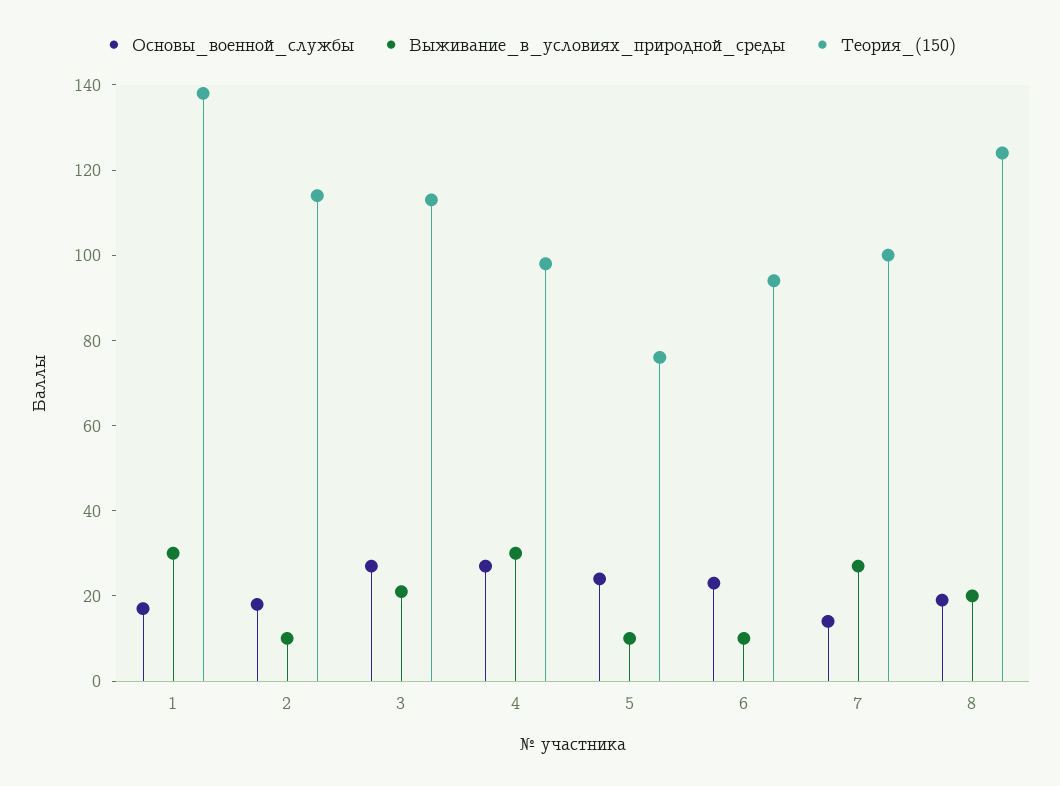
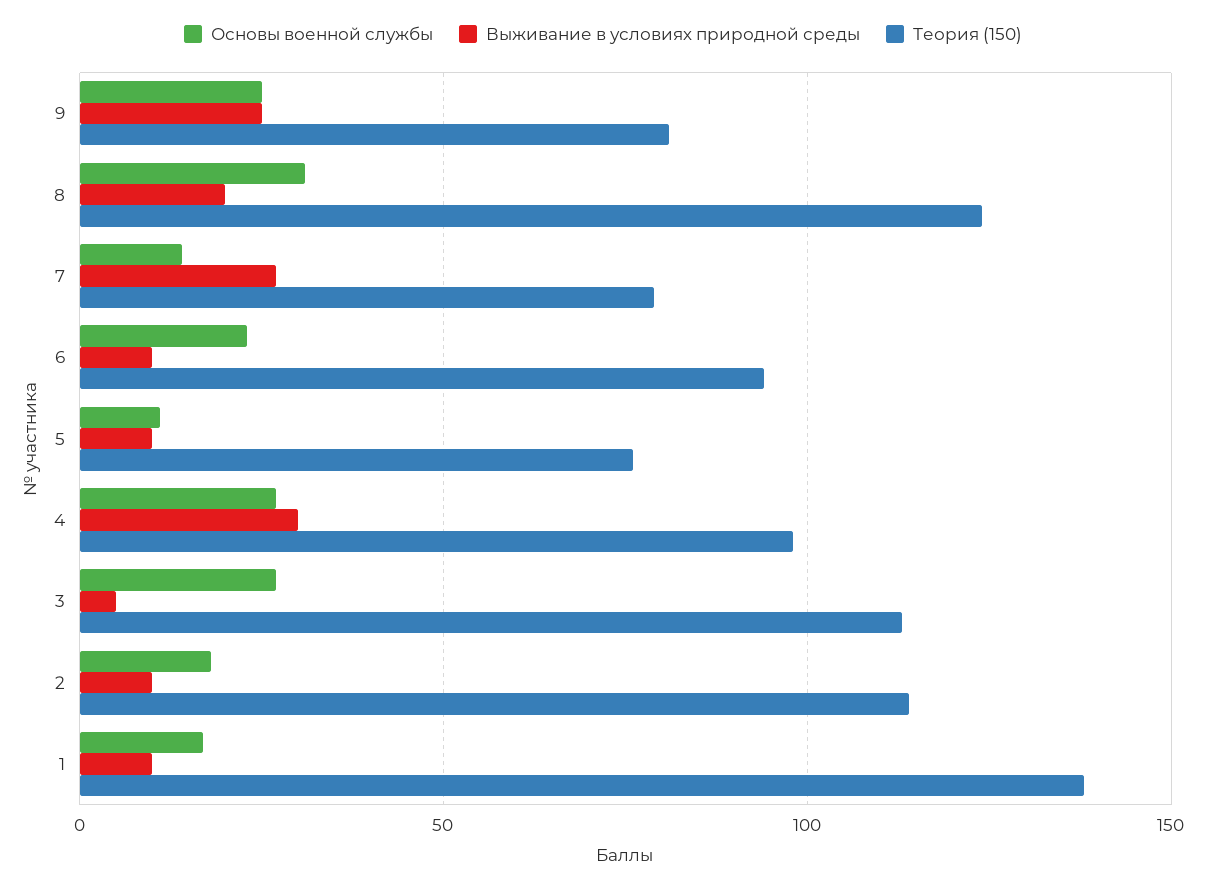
  {
    "Основы_военной_службы": {
      "1": 15,
      "2": 20,
      "3": 25,
      "4": 25,
-     "5": 25,
+     "5": 10,
      "6": 25,
      "7": 15,
-     "8": 20
+     "8": 30,
+     "9": 25
    },
    "Выживание_в_условиях_природной_среды": {
-     "1": 30,
+     "1": 10,
      "2": 10,
-     "3": 20,
+     "3": 5,
      "4": 30,
      "5": 10,
      "6": 10,
      "7": 25,
-     "8": 20
+     "8": 20,
+     "9": 25
    },
    "Теория_(150)": {
      "1": 140,
      "2": 115,
      "3": 115,
      "4": 100,
      "5": 75,
      "6": 95,
-     "7": 100,
+     "7": 80,
-     "8": 125
+     "8": 125,
+     "9": 80
    }
  }

